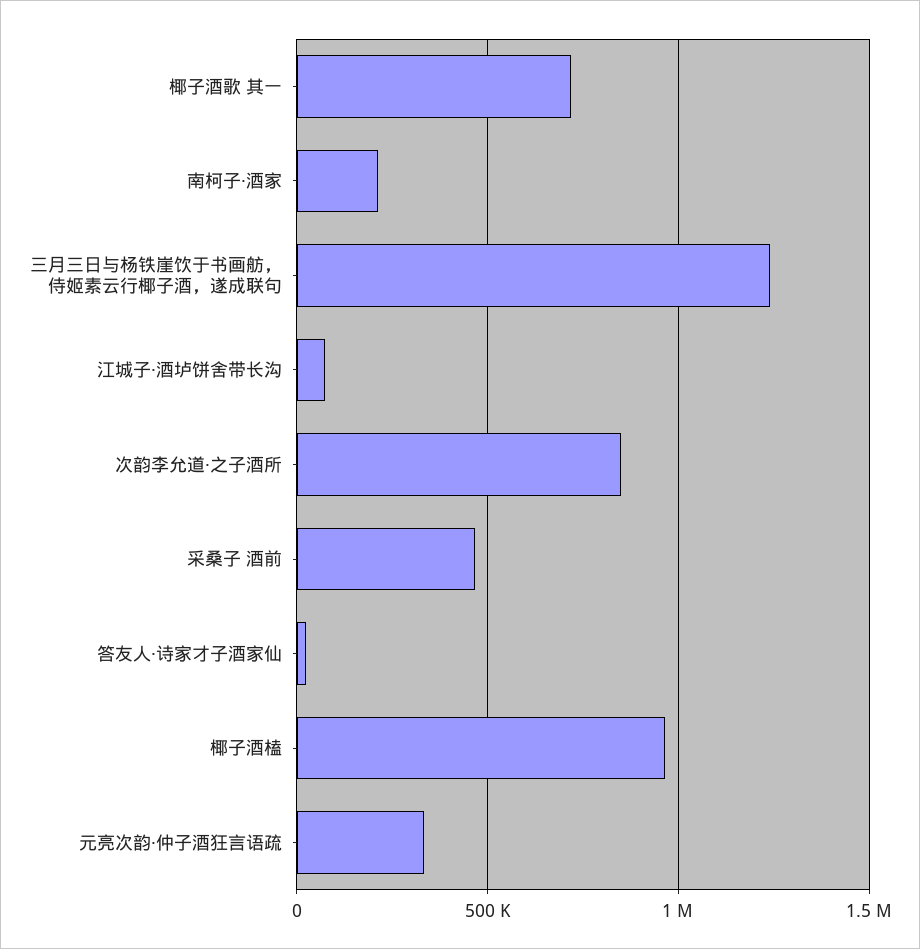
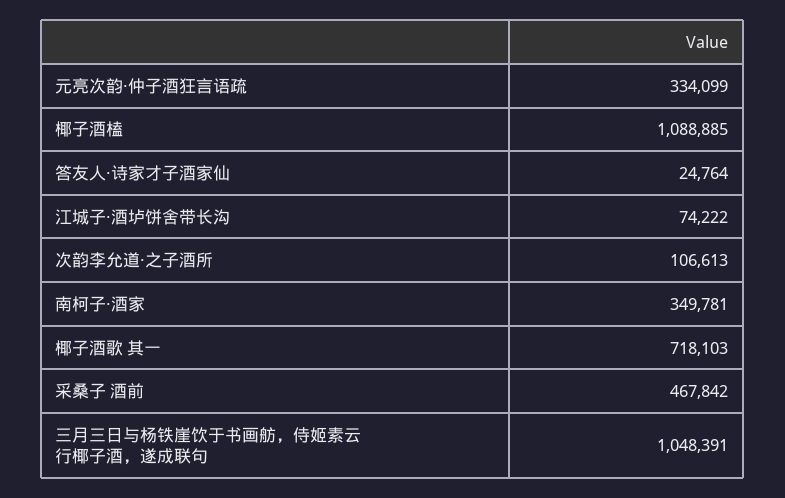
  {
    "椰子酒歌 其一": 718103,
-   "南柯子·酒家": 200000,
+   "南柯子·酒家": 349781,
-   "三月三日与杨铁崖饮于书画舫，侍姬素云行椰子酒，遂成联句": 1250000,
+   "三月三日与杨铁崖饮于书画舫，侍姬素云行椰子酒，遂成联句": 1048391,
    "江城子·酒垆饼舍带长沟": 74222,
-   "次韵李允道·之子酒所": 850000,
+   "次韵李允道·之子酒所": 106613,
    "采桑子 酒前": 467842,
    "答友人·诗家才子酒家仙": 24764,
-   "椰子酒榼": 950000,
+   "椰子酒榼": 1088885,
    "元亮次韵·仲子酒狂言语疏": 334099
  }

